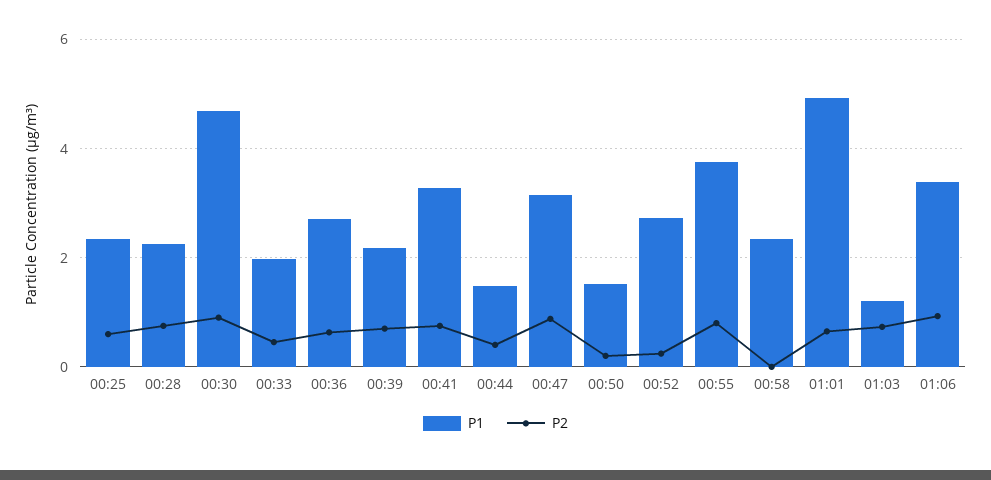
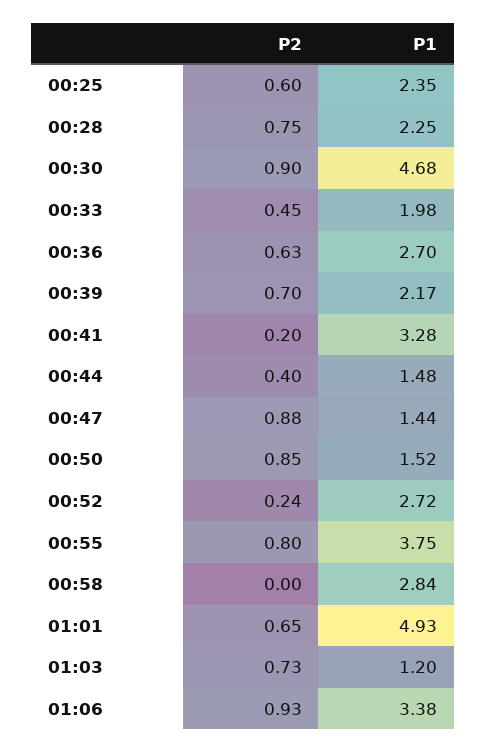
  {
    "P1": {
      "00:25": 2.35,
      "00:28": 2.25,
      "00:30": 4.68,
      "00:33": 1.98,
      "00:36": 2.7,
      "00:39": 2.17,
      "00:41": 3.28,
      "00:44": 1.48,
-     "00:47": 3.2,
+     "00:47": 1.44,
      "00:50": 1.52,
      "00:52": 2.72,
      "00:55": 3.75,
-     "00:58": 2.4,
+     "00:58": 2.84,
      "01:01": 4.93,
      "01:03": 1.2,
      "01:06": 3.38
    },
    "P2": {
      "00:25": 0.6,
      "00:28": 0.75,
      "00:30": 0.9,
      "00:33": 0.45,
      "00:36": 0.63,
      "00:39": 0.7,
-     "00:41": 0.8,
+     "00:41": 0.2,
      "00:44": 0.4,
      "00:47": 0.88,
-     "00:50": 0.2,
+     "00:50": 0.85,
      "00:52": 0.24,
      "00:55": 0.8,
      "00:58": 0,
      "01:01": 0.65,
      "01:03": 0.73,
      "01:06": 0.93
    }
  }

